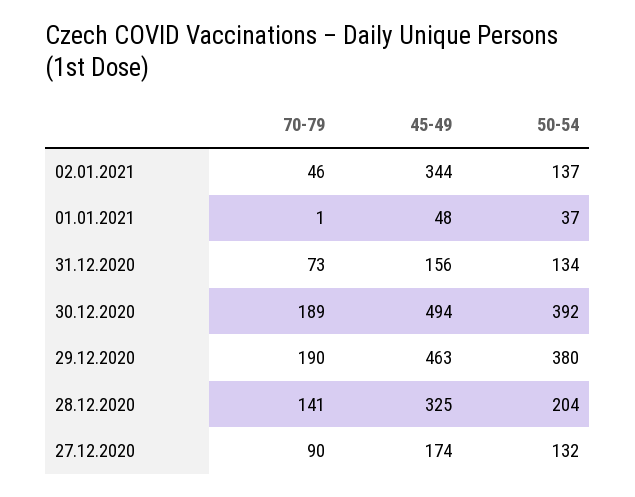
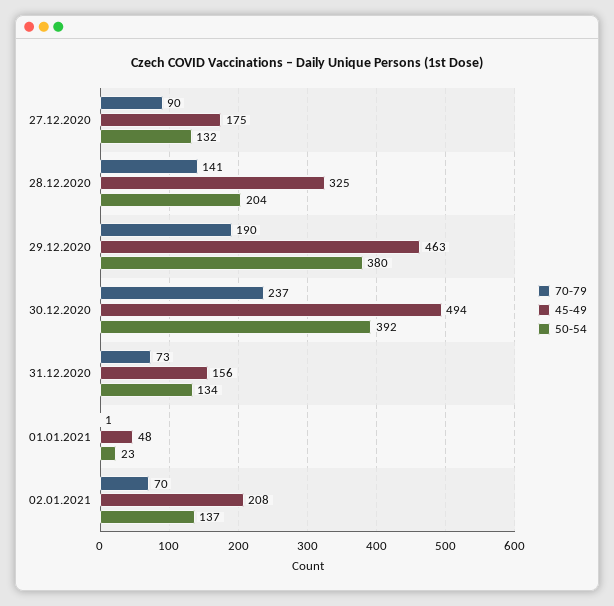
  {
    "70-79": {
-     "02.01.2021": 46,
+     "02.01.2021": 70,
      "01.01.2021": 1,
      "31.12.2020": 73,
-     "30.12.2020": 189,
+     "30.12.2020": 237,
      "29.12.2020": 190,
      "28.12.2020": 141,
      "27.12.2020": 90
    },
    "45-49": {
-     "02.01.2021": 344,
+     "02.01.2021": 208,
      "01.01.2021": 48,
      "31.12.2020": 156,
      "30.12.2020": 494,
      "29.12.2020": 463,
      "28.12.2020": 325,
-     "27.12.2020": 174
+     "27.12.2020": 175
    },
    "50-54": {
      "02.01.2021": 137,
-     "01.01.2021": 37,
+     "01.01.2021": 23,
      "31.12.2020": 134,
      "30.12.2020": 392,
      "29.12.2020": 380,
      "28.12.2020": 204,
      "27.12.2020": 132
    }
  }

